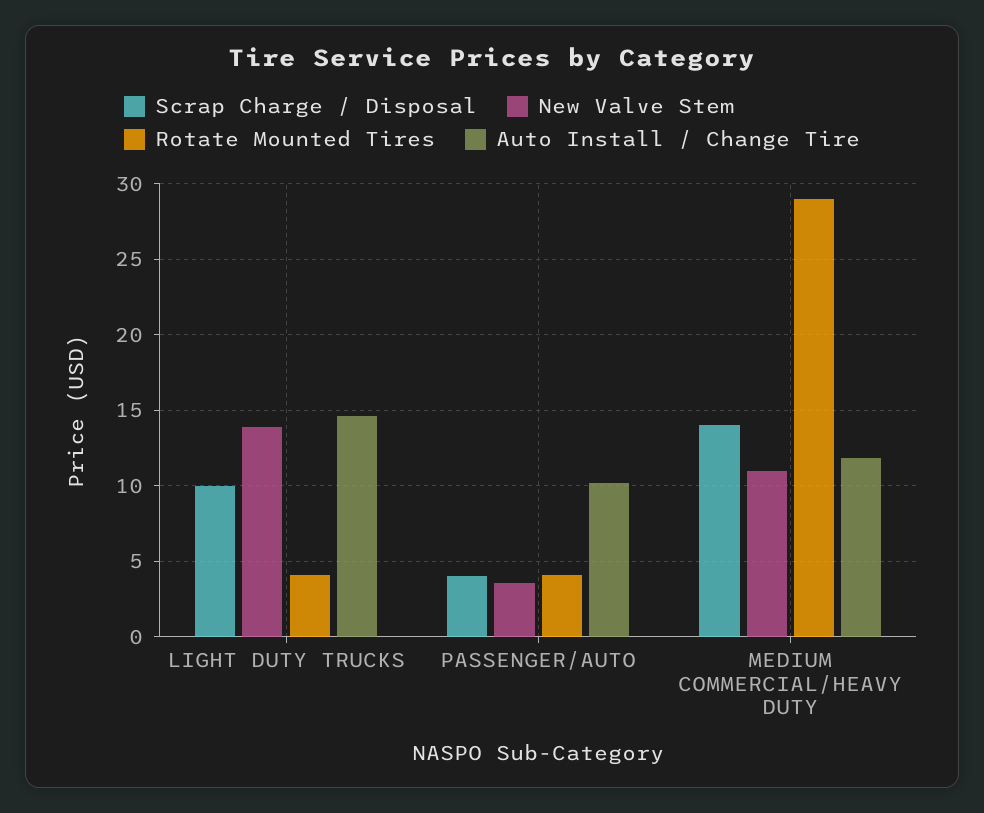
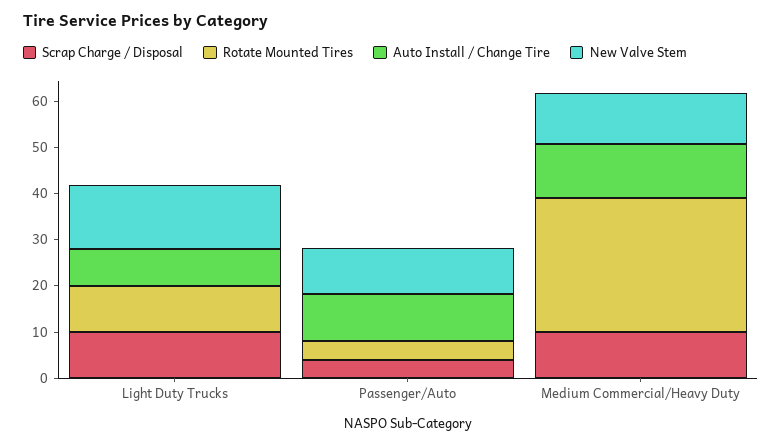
  {
    "Scrap Charge / Disposal": {
      "LIGHT DUTY TRUCKS": 10,
      "PASSENGER/AUTO": 4,
-     "MEDIUM COMMERCIAL/HEAVY DUTY": 14
+     "MEDIUM COMMERCIAL/HEAVY DUTY": 10
    },
    "New Valve Stem": {
      "LIGHT DUTY TRUCKS": 14,
-     "PASSENGER/AUTO": 3.5,
+     "PASSENGER/AUTO": 10,
      "MEDIUM COMMERCIAL/HEAVY DUTY": 11
    },
    "Rotate Mounted Tires": {
-     "LIGHT DUTY TRUCKS": 4,
+     "LIGHT DUTY TRUCKS": 10,
      "PASSENGER/AUTO": 4,
      "MEDIUM COMMERCIAL/HEAVY DUTY": 29
    },
    "Auto Install / Change Tire": {
-     "LIGHT DUTY TRUCKS": 14.5,
+     "LIGHT DUTY TRUCKS": 8,
      "PASSENGER/AUTO": 10,
      "MEDIUM COMMERCIAL/HEAVY DUTY": 12
    }
  }

